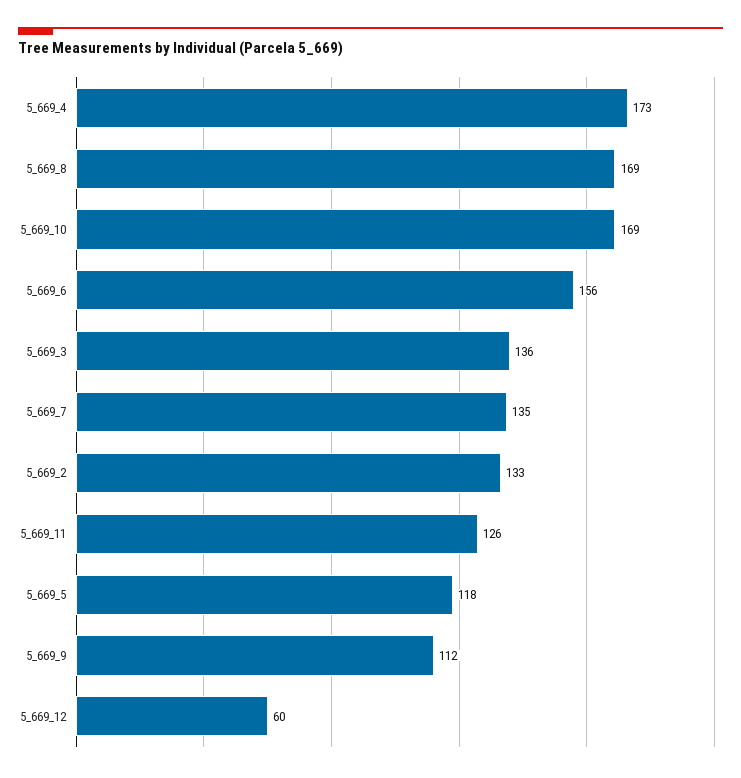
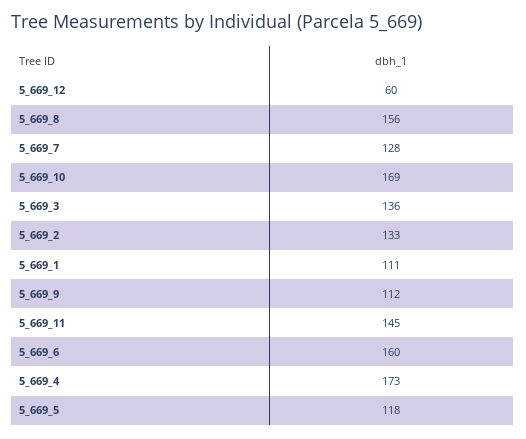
  {
    "5_669_4": 173,
-   "5_669_8": 169,
+   "5_669_8": 156,
    "5_669_10": 169,
-   "5_669_6": 156,
+   "5_669_6": 160,
    "5_669_3": 136,
-   "5_669_7": 135,
+   "5_669_7": 128,
    "5_669_2": 133,
-   "5_669_11": 126,
+   "5_669_11": 145,
    "5_669_5": 118,
    "5_669_9": 112,
-   "5_669_12": 60
+   "5_669_12": 60,
+   "5_669_1": 111
  }

